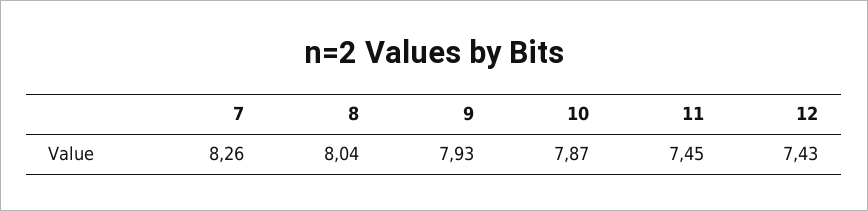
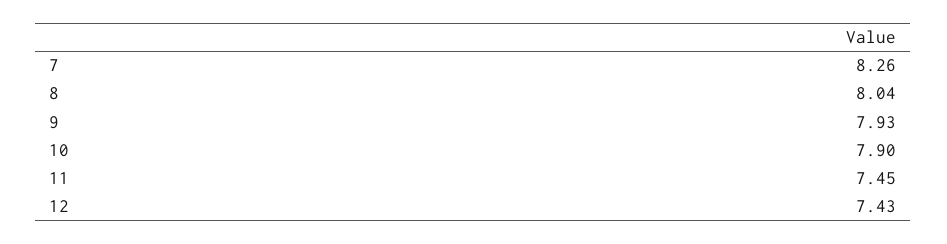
  {
    "7": 8.26,
    "8": 8.04,
    "9": 7.93,
-   "10": 7.87,
+   "10": 7.9,
    "11": 7.45,
    "12": 7.43
  }

